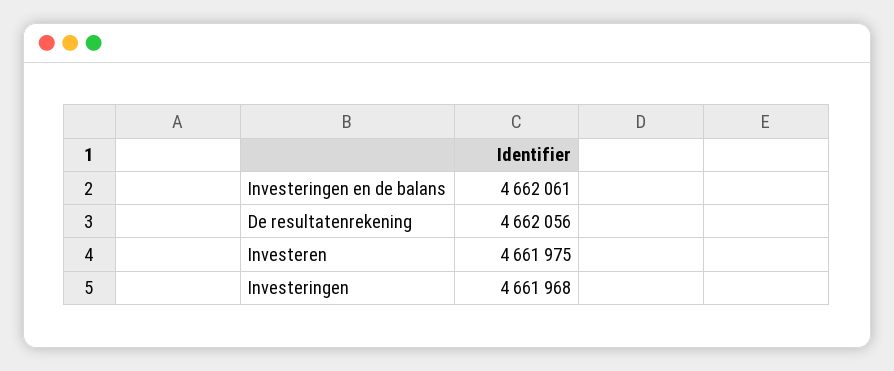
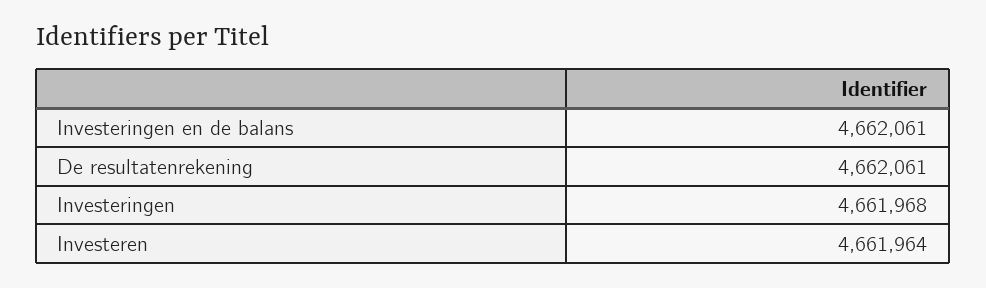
  {
    "Investeringen en de balans": 4662061,
-   "De resultatenrekening": 4662056,
+   "De resultatenrekening": 4662061,
-   "Investeren": 4661975,
+   "Investeren": 4661964,
    "Investeringen": 4661968
  }

